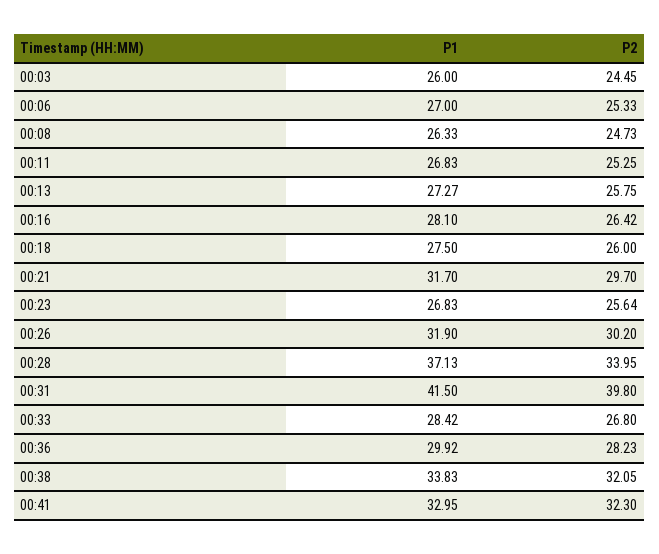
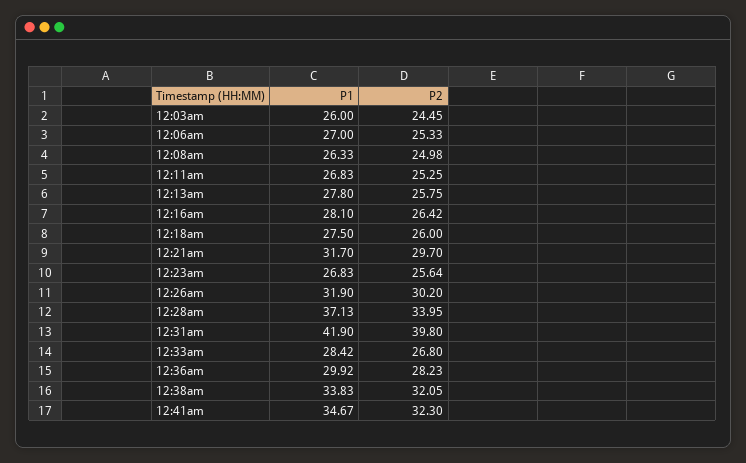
  {
    "P1": {
      "00:03": 26,
      "00:06": 27,
      "00:08": 26.33,
      "00:11": 26.83,
-     "00:13": 27.27,
+     "00:13": 27.8,
      "00:16": 28.1,
      "00:18": 27.5,
      "00:21": 31.7,
      "00:23": 26.83,
      "00:26": 31.9,
      "00:28": 37.13,
-     "00:31": 41.5,
+     "00:31": 41.9,
      "00:33": 28.42,
      "00:36": 29.92,
      "00:38": 33.83,
-     "00:41": 32.95
+     "00:41": 34.67
    },
    "P2": {
      "00:03": 24.45,
      "00:06": 25.33,
-     "00:08": 24.73,
+     "00:08": 24.98,
      "00:11": 25.25,
      "00:13": 25.75,
      "00:16": 26.42,
      "00:18": 26,
      "00:21": 29.7,
      "00:23": 25.64,
      "00:26": 30.2,
      "00:28": 33.95,
      "00:31": 39.8,
      "00:33": 26.8,
      "00:36": 28.23,
      "00:38": 32.05,
      "00:41": 32.3
    }
  }

